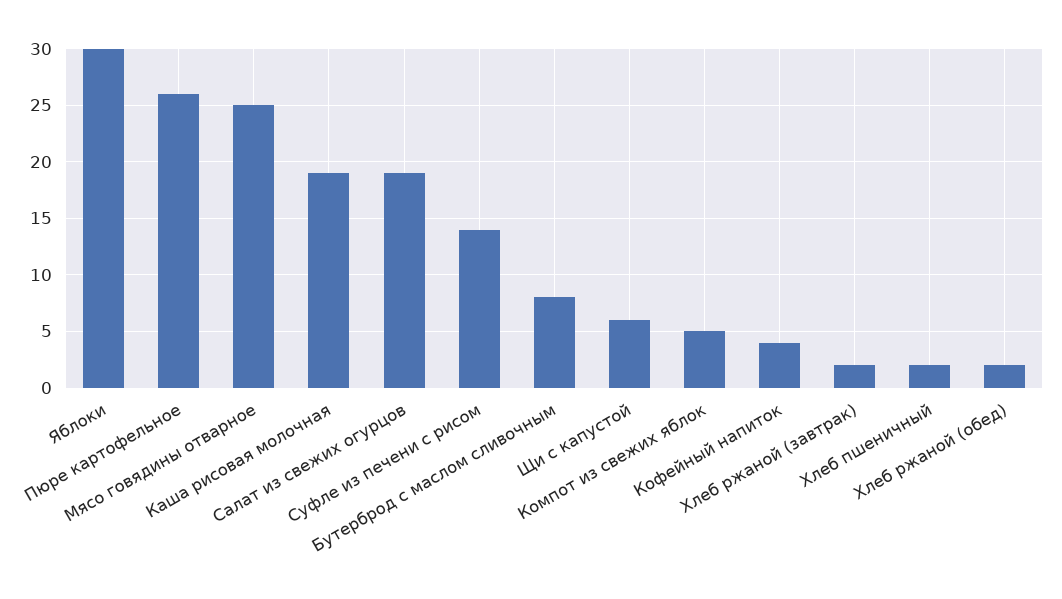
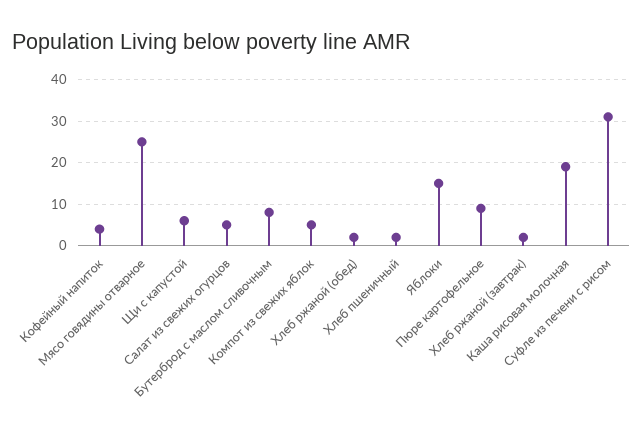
  {
-   "Яблоки": 30,
+   "Яблоки": 15,
-   "Пюре картофельное": 26,
+   "Пюре картофельное": 10,
    "Мясо говядины отварное": 25,
    "Каша рисовая молочная": 19,
-   "Салат из свежих огурцов": 19,
+   "Салат из свежих огурцов": 5,
-   "Суфле из печени с рисом": 14,
+   "Суфле из печени с рисом": 30,
    "Бутерброд с маслом сливочным": 8,
    "Щи с капустой": 6,
    "Компот из свежих яблок": 5,
    "Кофейный напиток": 4,
    "Хлеб ржаной (завтрак)": 2,
    "Хлеб пшеничный": 2,
    "Хлеб ржаной (обед)": 2
  }

